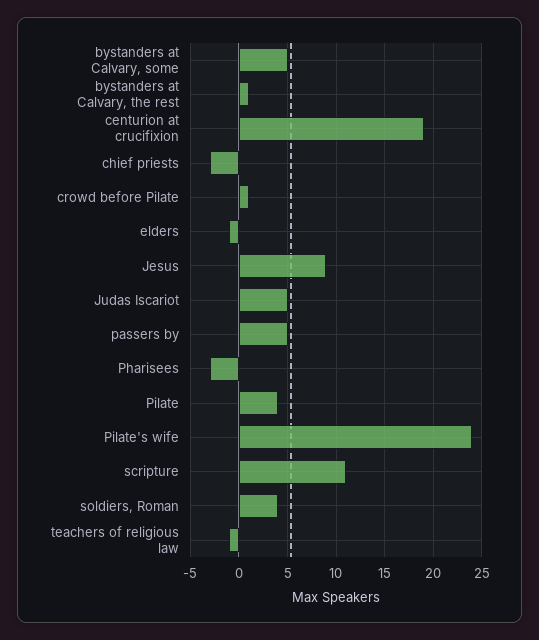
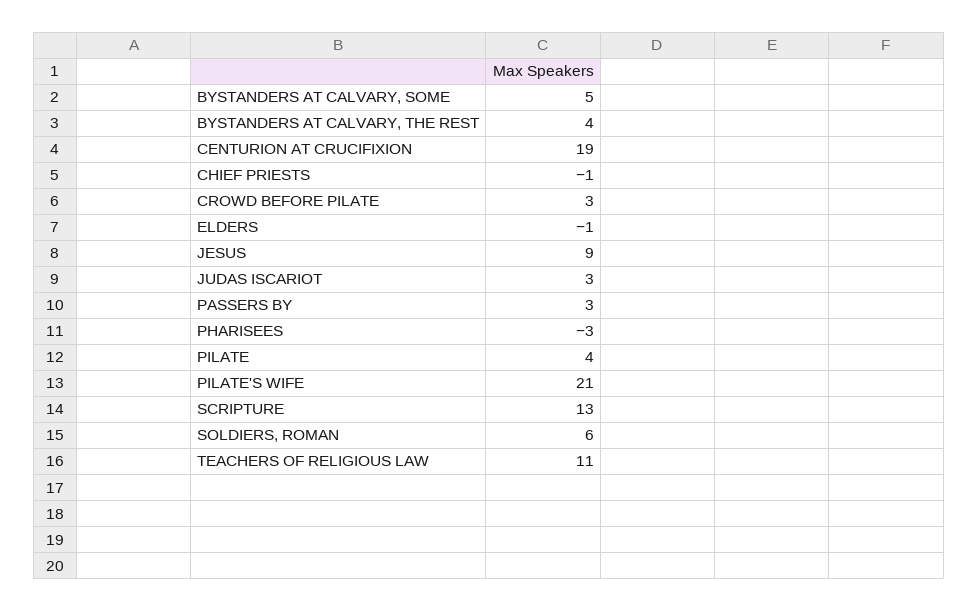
  {
    "bystanders at Calvary, some": 5,
-   "bystanders at Calvary, the rest": 1,
+   "bystanders at Calvary, the rest": 4,
    "centurion at crucifixion": 19,
-   "chief priests": -3,
+   "chief priests": -1,
-   "crowd before Pilate": 1,
+   "crowd before Pilate": 3,
    "elders": -1,
    "Jesus": 9,
-   "Judas Iscariot": 5,
+   "Judas Iscariot": 3,
-   "passers by": 5,
+   "passers by": 3,
    "Pharisees": -3,
    "Pilate": 4,
-   "Pilate's wife": 24,
+   "Pilate's wife": 21,
-   "scripture": 11,
+   "scripture": 13,
-   "soldiers, Roman": 4,
+   "soldiers, Roman": 6,
-   "teachers of religious law": -1
+   "teachers of religious law": 11
  }

